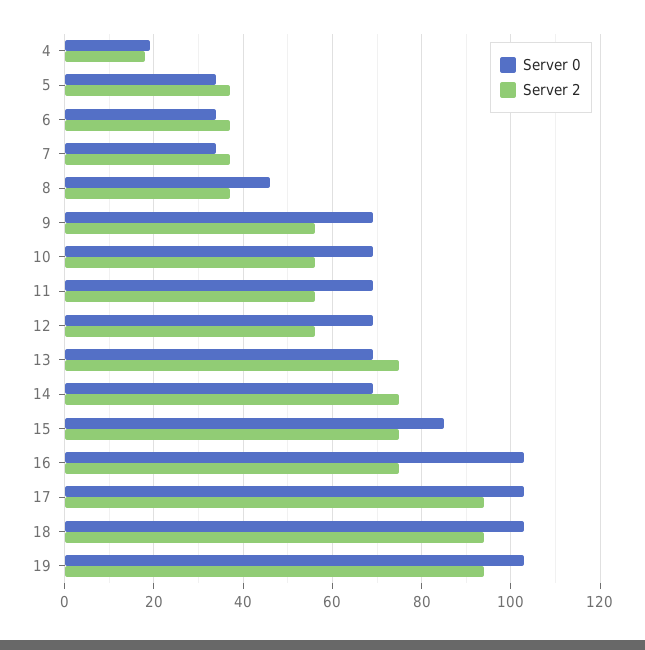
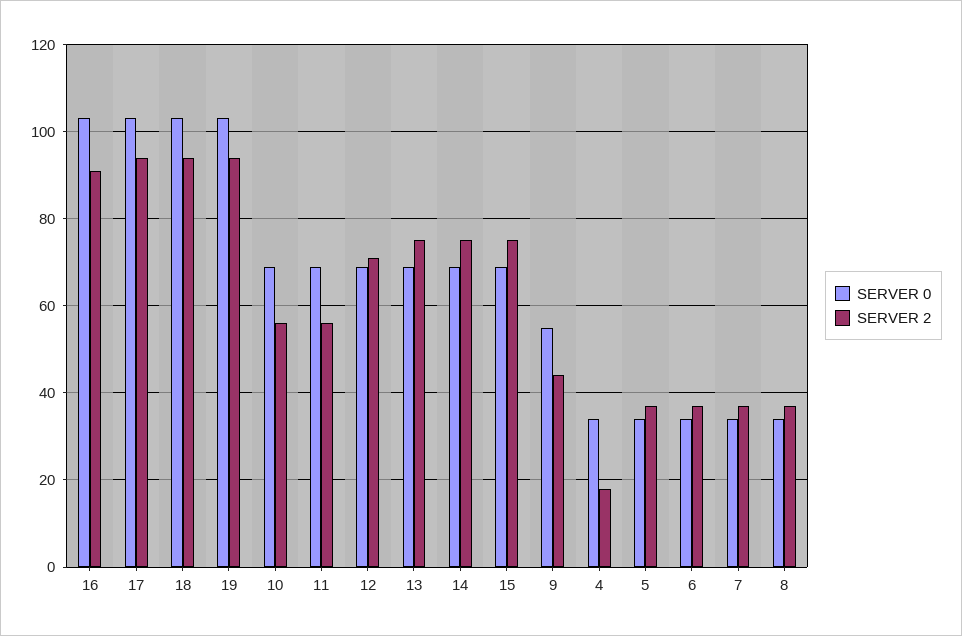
  {
    "Server 0": {
-     "4": 20,
+     "4": 35,
      "5": 35,
      "6": 35,
      "7": 35,
-     "8": 45,
+     "8": 35,
-     "9": 70,
+     "9": 55,
      "10": 70,
      "11": 70,
      "12": 70,
      "13": 70,
      "14": 70,
-     "15": 85,
+     "15": 70,
      "16": 105,
      "17": 105,
      "18": 105,
      "19": 105
    },
    "Server 2": {
      "4": 20,
      "5": 35,
      "6": 35,
      "7": 35,
      "8": 35,
-     "9": 55,
+     "9": 45,
      "10": 55,
      "11": 55,
-     "12": 55,
+     "12": 70,
      "13": 75,
      "14": 75,
      "15": 75,
-     "16": 75,
+     "16": 90,
      "17": 95,
      "18": 95,
      "19": 95
    }
  }

